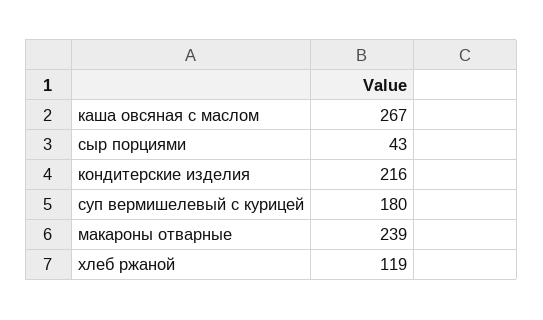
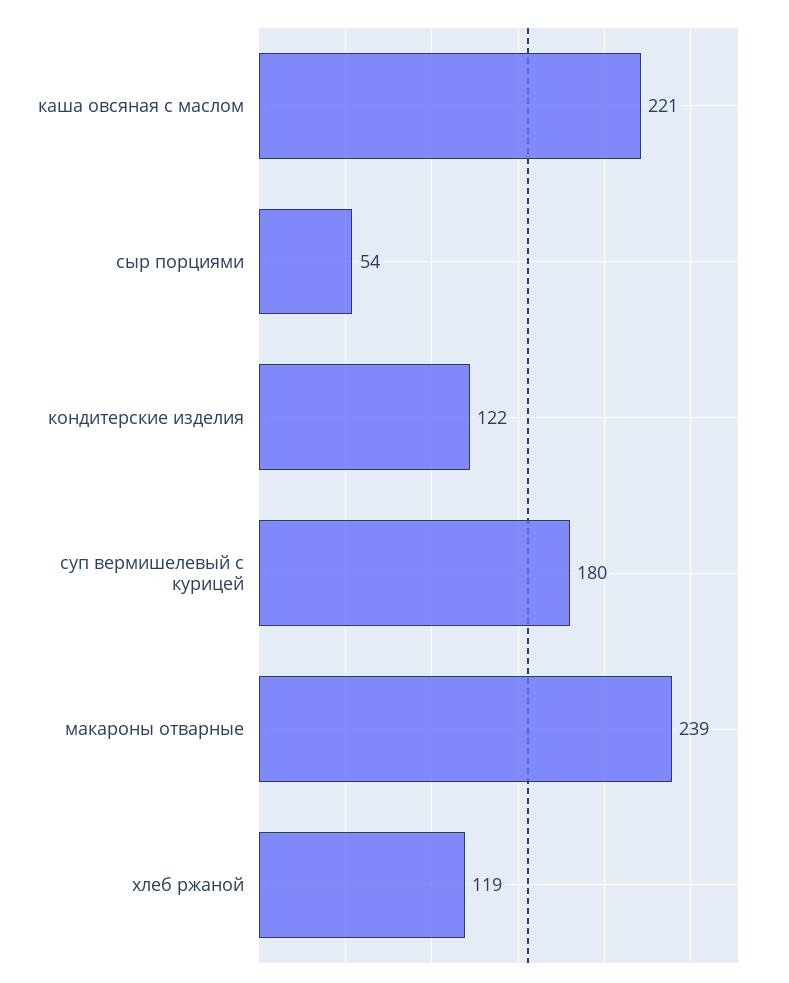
  {
-   "каша овсяная с маслом": 267,
+   "каша овсяная с маслом": 221,
-   "сыр порциями": 43,
+   "сыр порциями": 54,
-   "кондитерские изделия": 216,
+   "кондитерские изделия": 122,
    "суп вермишелевый с курицей": 180,
    "макароны отварные": 239,
    "хлеб ржаной": 119
  }

